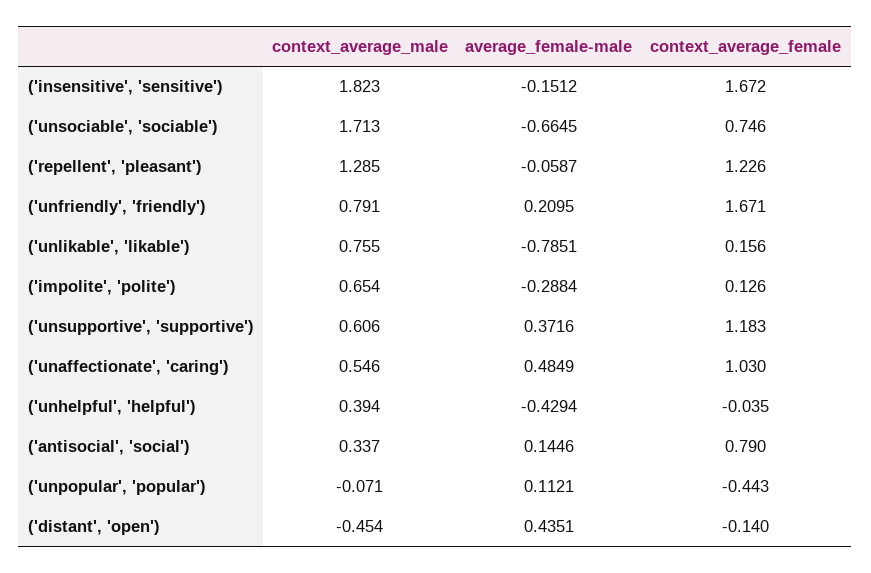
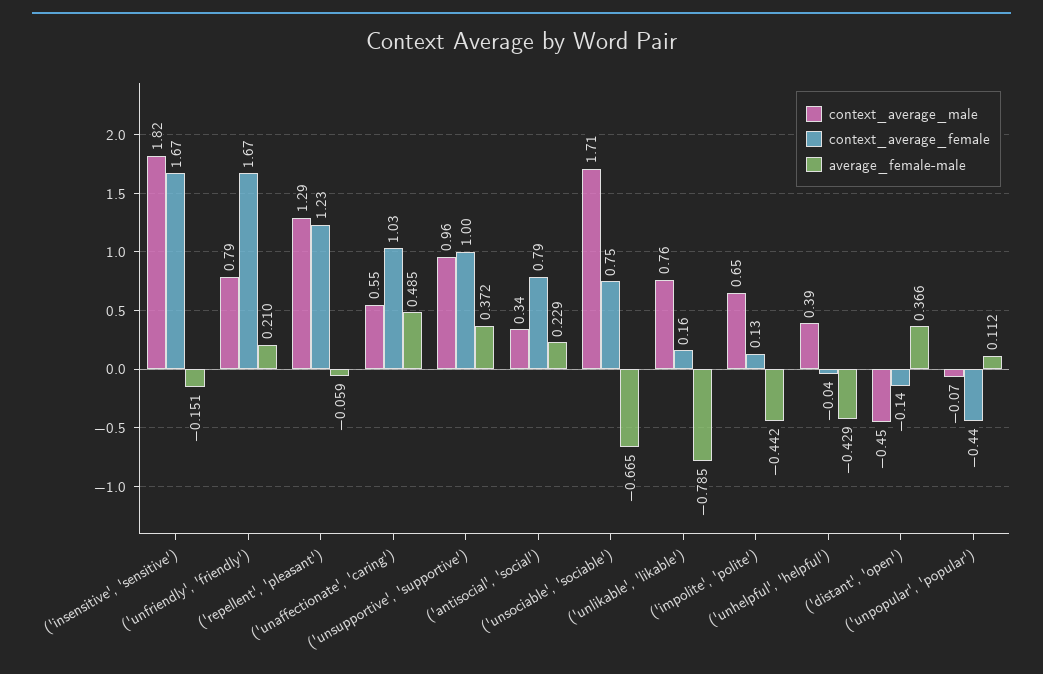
  {
    "context_average_male": {
      "('insensitive', 'sensitive')": 1.823,
      "('unsociable', 'sociable')": 1.713,
      "('repellent', 'pleasant')": 1.285,
      "('unfriendly', 'friendly')": 0.791,
      "('unlikable', 'likable')": 0.755,
      "('impolite', 'polite')": 0.654,
-     "('unsupportive', 'supportive')": 0.606,
+     "('unsupportive', 'supportive')": 0.96,
      "('unaffectionate', 'caring')": 0.546,
      "('unhelpful', 'helpful')": 0.394,
      "('antisocial', 'social')": 0.337,
      "('unpopular', 'popular')": -0.071,
      "('distant', 'open')": -0.454
    },
    "average_female-male": {
      "('insensitive', 'sensitive')": -0.1512,
      "('unsociable', 'sociable')": -0.6645,
      "('repellent', 'pleasant')": -0.0587,
      "('unfriendly', 'friendly')": 0.2095,
      "('unlikable', 'likable')": -0.7851,
-     "('impolite', 'polite')": -0.2884,
+     "('impolite', 'polite')": -0.442,
      "('unsupportive', 'supportive')": 0.3716,
      "('unaffectionate', 'caring')": 0.4849,
      "('unhelpful', 'helpful')": -0.4294,
-     "('antisocial', 'social')": 0.1446,
+     "('antisocial', 'social')": 0.229,
      "('unpopular', 'popular')": 0.1121,
-     "('distant', 'open')": 0.4351
+     "('distant', 'open')": 0.366
    },
    "context_average_female": {
      "('insensitive', 'sensitive')": 1.672,
      "('unsociable', 'sociable')": 0.746,
      "('repellent', 'pleasant')": 1.226,
      "('unfriendly', 'friendly')": 1.671,
      "('unlikable', 'likable')": 0.156,
      "('impolite', 'polite')": 0.126,
-     "('unsupportive', 'supportive')": 1.183,
+     "('unsupportive', 'supportive')": 1,
      "('unaffectionate', 'caring')": 1.03,
      "('unhelpful', 'helpful')": -0.035,
      "('antisocial', 'social')": 0.79,
      "('unpopular', 'popular')": -0.443,
      "('distant', 'open')": -0.14
    }
  }

